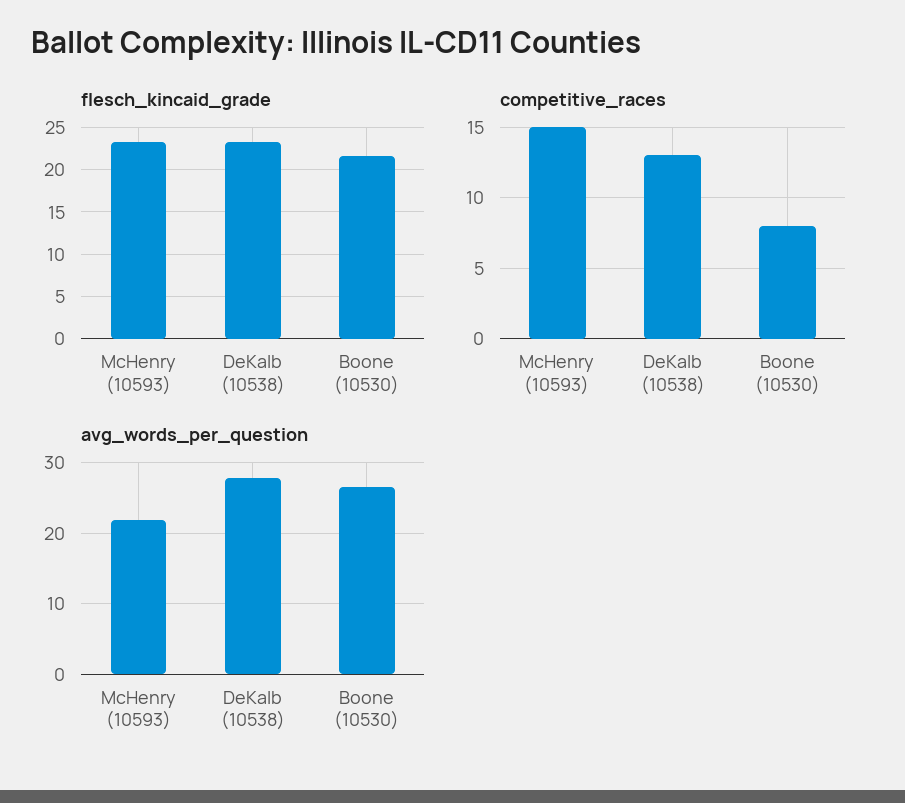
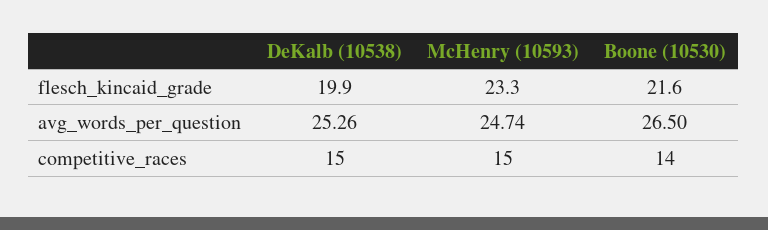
  {
    "flesch_kincaid_grade": {
      "McHenry (10593)": 23.3,
-     "DeKalb (10538)": 23,
+     "DeKalb (10538)": 19.9,
      "Boone (10530)": 21.6
    },
    "competitive_races": {
      "McHenry (10593)": 15,
-     "DeKalb (10538)": 13,
+     "DeKalb (10538)": 15,
-     "Boone (10530)": 8
+     "Boone (10530)": 14
    },
    "avg_words_per_question": {
-     "McHenry (10593)": 22,
+     "McHenry (10593)": 24.74,
-     "DeKalb (10538)": 28,
+     "DeKalb (10538)": 25.26,
      "Boone (10530)": 26.5
    }
  }

